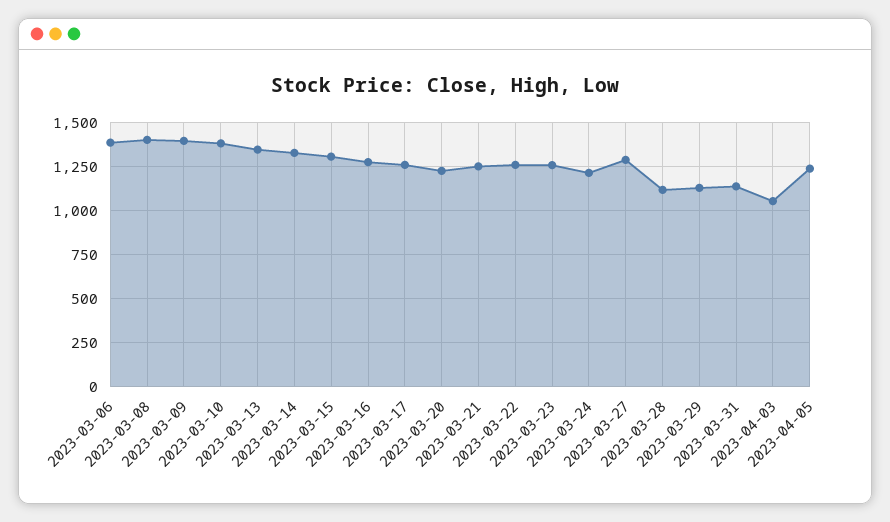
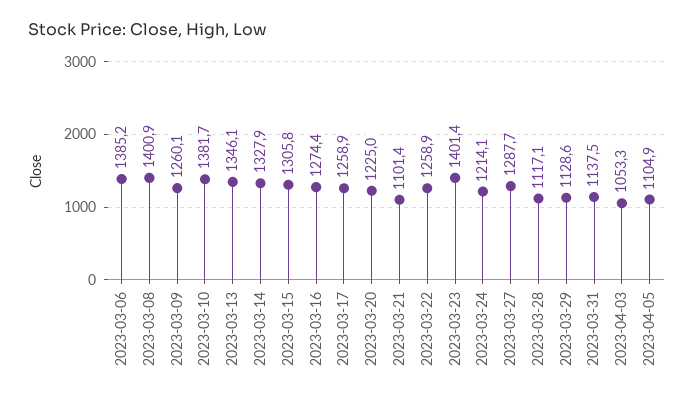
  {
    "2023-03-06": 1385.2,
    "2023-03-08": 1400.9,
-   "2023-03-09": 1400,
+   "2023-03-09": 1260.1,
    "2023-03-10": 1381.7,
    "2023-03-13": 1346.1,
    "2023-03-14": 1327.9,
    "2023-03-15": 1305.8,
    "2023-03-16": 1274.4,
    "2023-03-17": 1258.9,
    "2023-03-20": 1225,
-   "2023-03-21": 1250,
+   "2023-03-21": 1101.4,
    "2023-03-22": 1258.9,
-   "2023-03-23": 1250,
+   "2023-03-23": 1401.4,
    "2023-03-24": 1214.1,
    "2023-03-27": 1287.7,
    "2023-03-28": 1117.1,
    "2023-03-29": 1128.6,
    "2023-03-31": 1137.5,
    "2023-04-03": 1053.3,
-   "2023-04-05": 1250
+   "2023-04-05": 1104.9
  }

